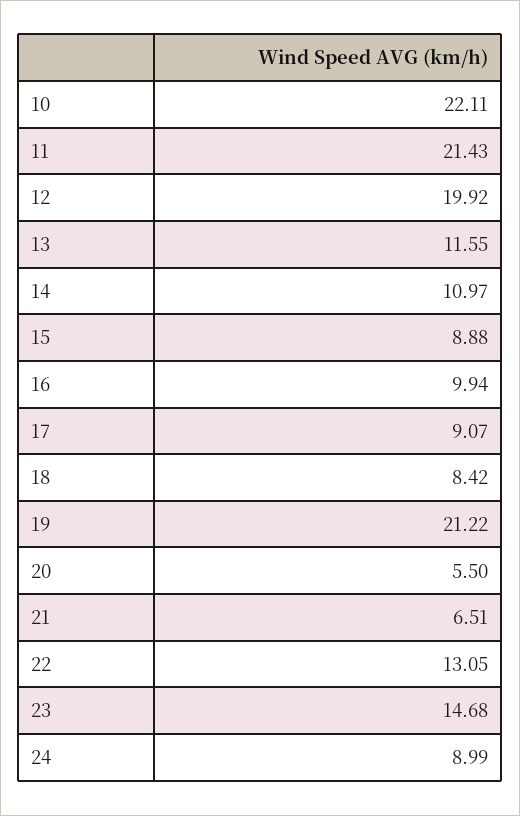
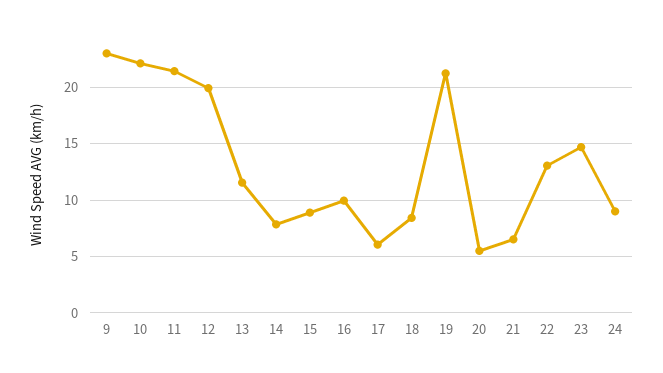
  {
    "10": 22.11,
    "11": 21.43,
    "12": 19.92,
    "13": 11.55,
-   "14": 10.97,
+   "14": 8,
    "15": 8.88,
    "16": 9.94,
-   "17": 9.07,
+   "17": 6,
    "18": 8.42,
    "19": 21.22,
    "20": 5.5,
    "21": 6.51,
    "22": 13.05,
    "23": 14.68,
-   "24": 8.99
+   "24": 8.99,
+   "9": 23
  }

